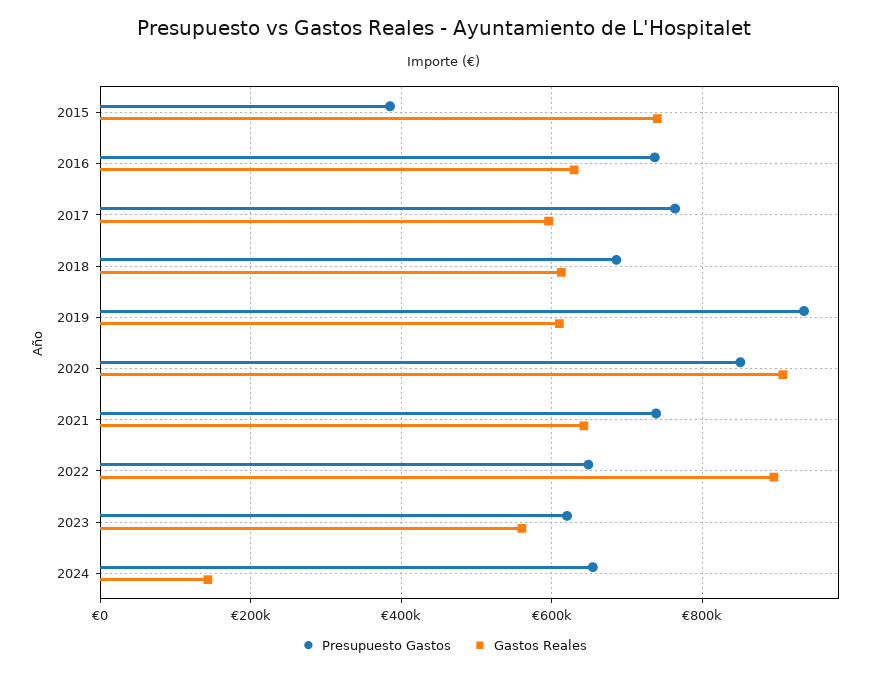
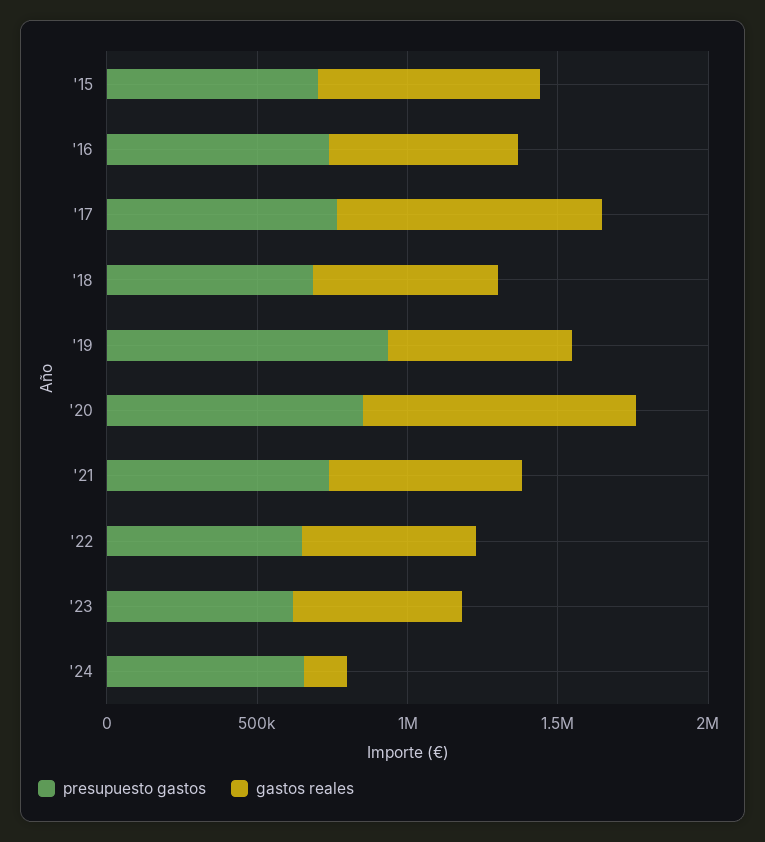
  {
    "Presupuesto Gastos": {
-     "2015": 380000,
+     "2015": 700000,
      "2016": 740000,
      "2017": 760000,
      "2018": 680000,
      "2019": 940000,
      "2020": 860000,
      "2021": 740000,
      "2022": 640000,
      "2023": 620000,
      "2024": 660000
    },
    "Gastos Reales": {
      "2015": 740000,
      "2016": 620000,
-     "2017": 600000,
+     "2017": 900000,
      "2018": 620000,
      "2019": 620000,
      "2020": 900000,
      "2021": 640000,
-     "2022": 900000,
+     "2022": 600000,
      "2023": 560000,
      "2024": 140000
    }
  }

